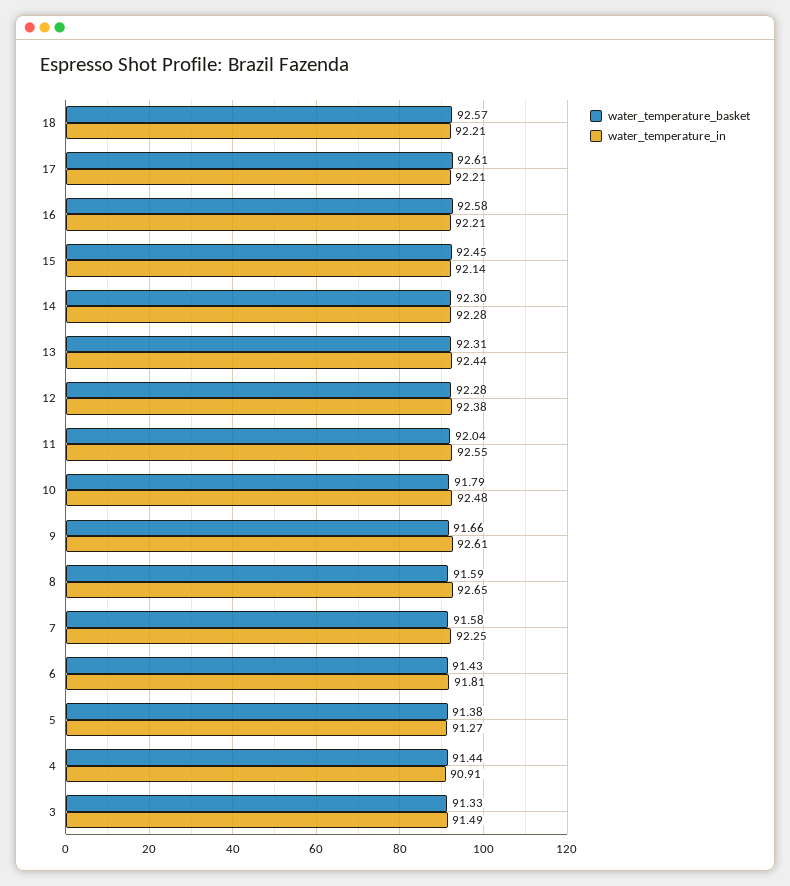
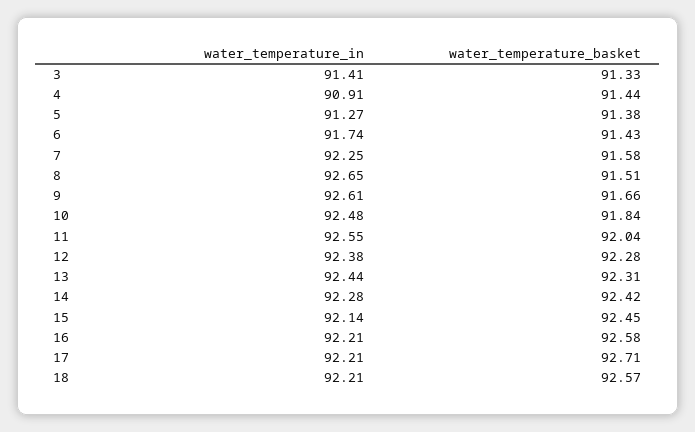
  {
    "water_temperature_basket": {
      "18": 92.57,
-     "17": 92.61,
+     "17": 92.71,
      "16": 92.58,
      "15": 92.45,
-     "14": 92.3,
+     "14": 92.42,
      "13": 92.31,
      "12": 92.28,
      "11": 92.04,
-     "10": 91.79,
+     "10": 91.84,
      "9": 91.66,
-     "8": 91.59,
+     "8": 91.51,
      "7": 91.58,
      "6": 91.43,
      "5": 91.38,
      "4": 91.44,
      "3": 91.33
    },
    "water_temperature_in": {
      "18": 92.21,
      "17": 92.21,
      "16": 92.21,
      "15": 92.14,
      "14": 92.28,
      "13": 92.44,
      "12": 92.38,
      "11": 92.55,
      "10": 92.48,
      "9": 92.61,
      "8": 92.65,
      "7": 92.25,
-     "6": 91.81,
+     "6": 91.74,
      "5": 91.27,
      "4": 90.91,
-     "3": 91.49
+     "3": 91.41
    }
  }

